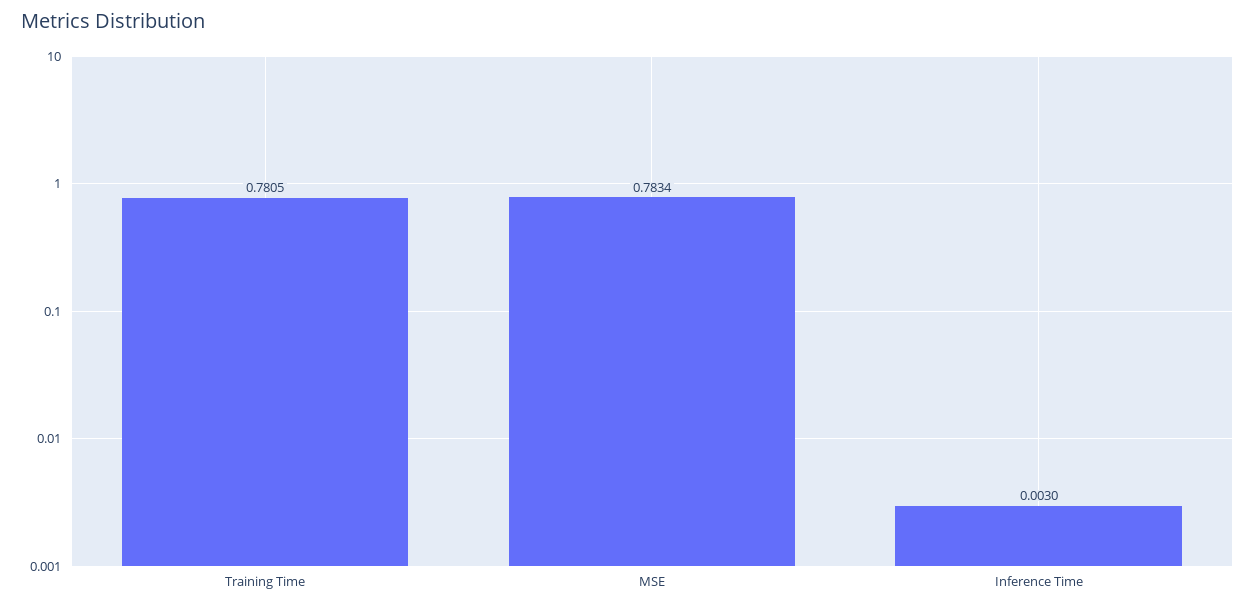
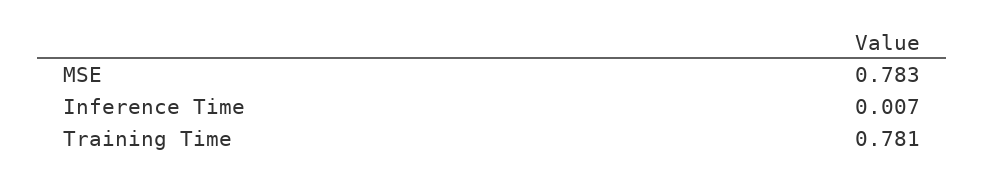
  {
    "Training Time": 0.7805,
    "MSE": 0.7834,
-   "Inference Time": 0.003
+   "Inference Time": 0.007
  }

